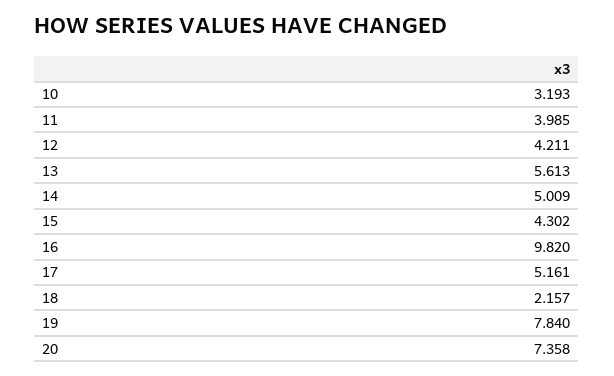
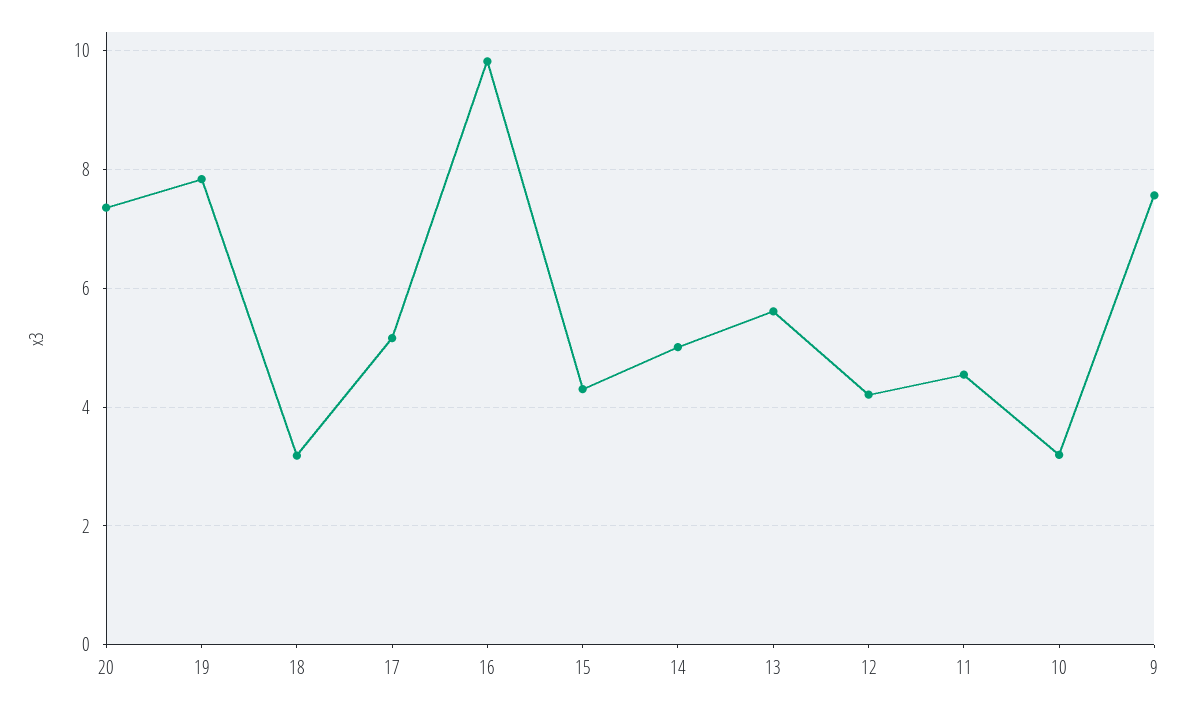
  {
    "10": 3.193,
-   "11": 3.985,
+   "11": 4.6,
    "12": 4.211,
    "13": 5.613,
    "14": 5.009,
    "15": 4.302,
    "16": 9.82,
    "17": 5.161,
-   "18": 2.157,
+   "18": 3.2,
    "19": 7.84,
-   "20": 7.358
+   "20": 7.358,
+   "9": 7.6
  }

